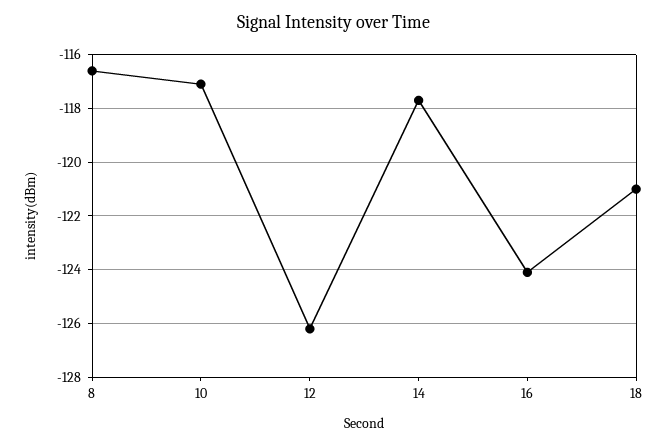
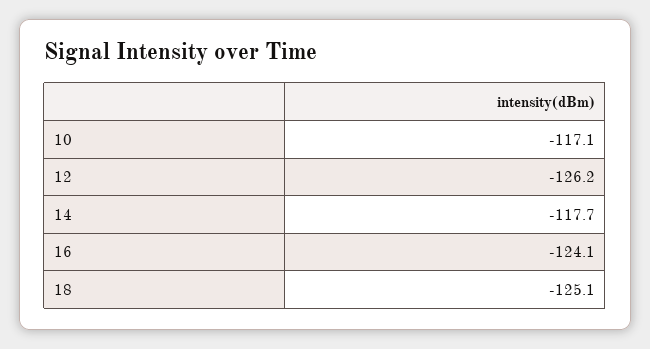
  {
-   "8": -116.5,
    "10": -117.1,
    "12": -126.2,
    "14": -117.7,
    "16": -124.1,
-   "18": -121
+   "18": -125.1
  }

